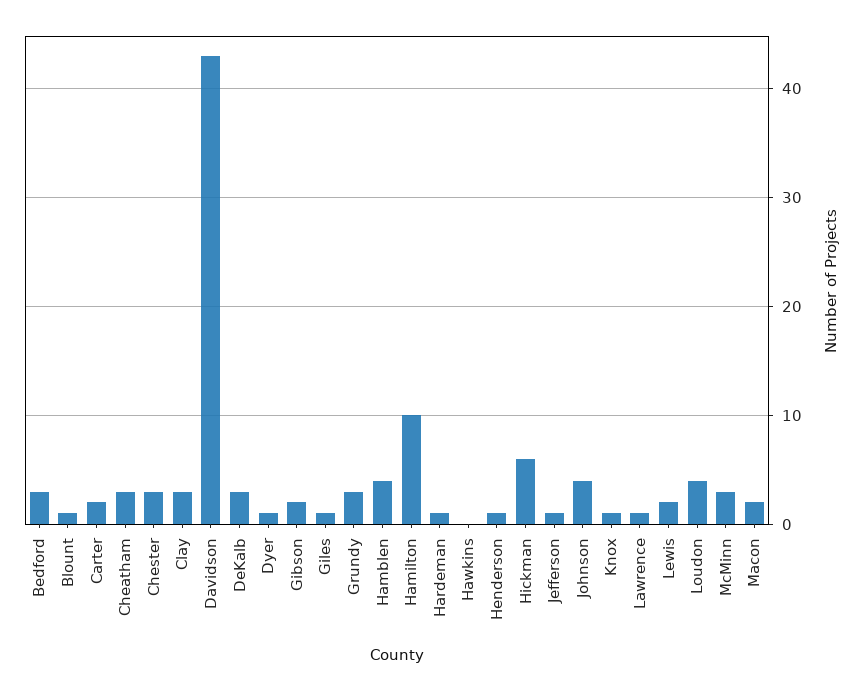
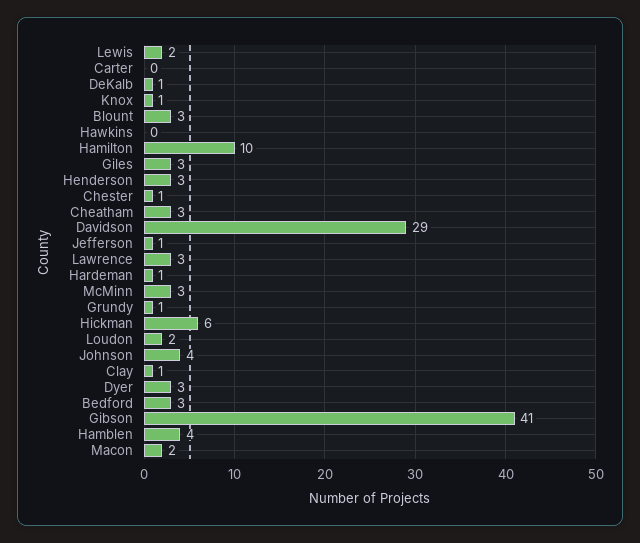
  {
    "Bedford": 3,
-   "Blount": 1,
+   "Blount": 3,
-   "Carter": 2,
+   "Carter": 0,
    "Cheatham": 3,
-   "Chester": 3,
+   "Chester": 1,
-   "Clay": 3,
+   "Clay": 1,
-   "Davidson": 43,
+   "Davidson": 29,
-   "DeKalb": 3,
+   "DeKalb": 1,
-   "Dyer": 1,
+   "Dyer": 3,
-   "Gibson": 2,
+   "Gibson": 41,
-   "Giles": 1,
+   "Giles": 3,
-   "Grundy": 3,
+   "Grundy": 1,
    "Hamblen": 4,
    "Hamilton": 10,
    "Hardeman": 1,
    "Hawkins": 0,
-   "Henderson": 1,
+   "Henderson": 3,
    "Hickman": 6,
    "Jefferson": 1,
    "Johnson": 4,
    "Knox": 1,
-   "Lawrence": 1,
+   "Lawrence": 3,
    "Lewis": 2,
-   "Loudon": 4,
+   "Loudon": 2,
    "McMinn": 3,
    "Macon": 2
  }

